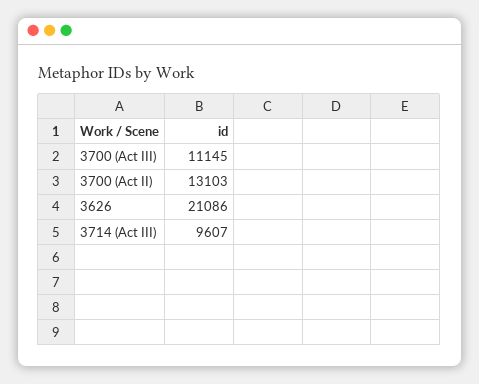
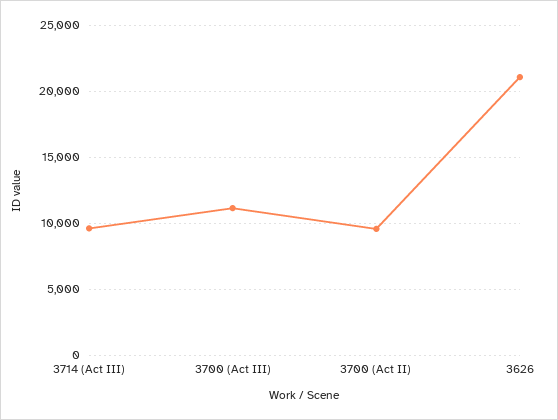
  {
    "3700 (Act III)": 11145,
-   "3700 (Act II)": 13103,
+   "3700 (Act II)": 9500,
    "3626": 21086,
    "3714 (Act III)": 9607
  }

